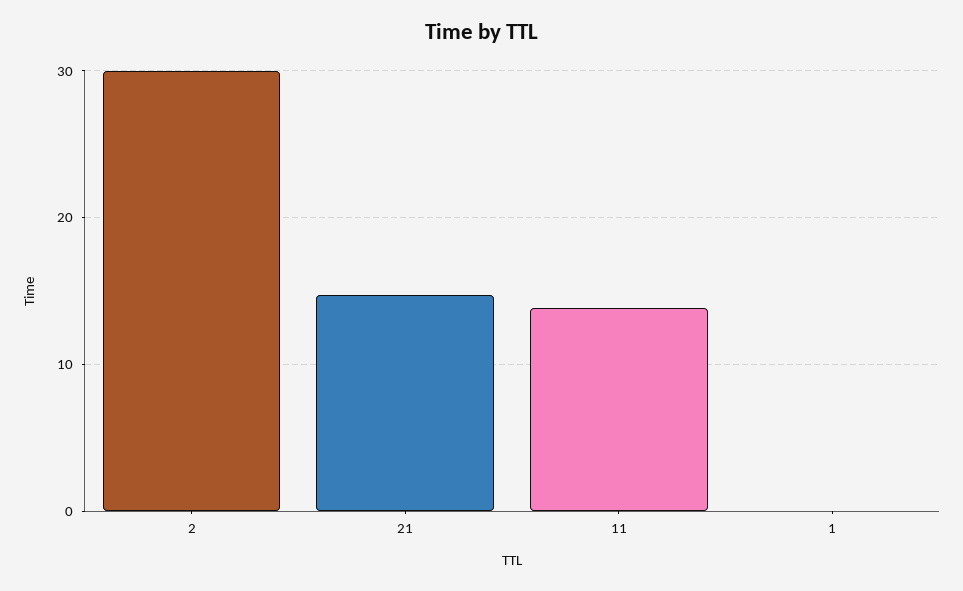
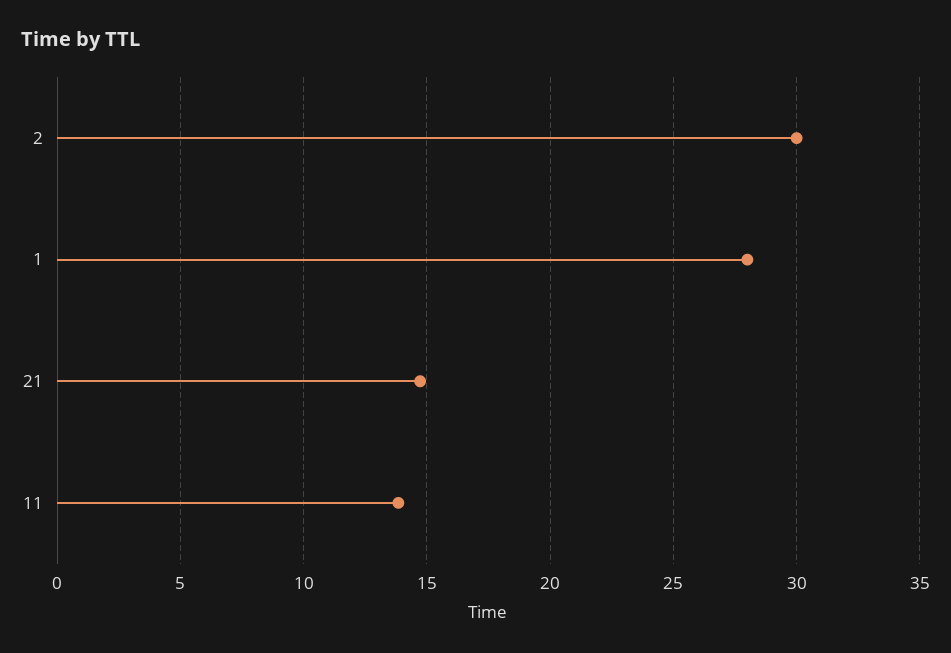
  {
    "2": 30,
    "21": 14.5,
    "11": 14,
-   "1": 0
+   "1": 28
  }

